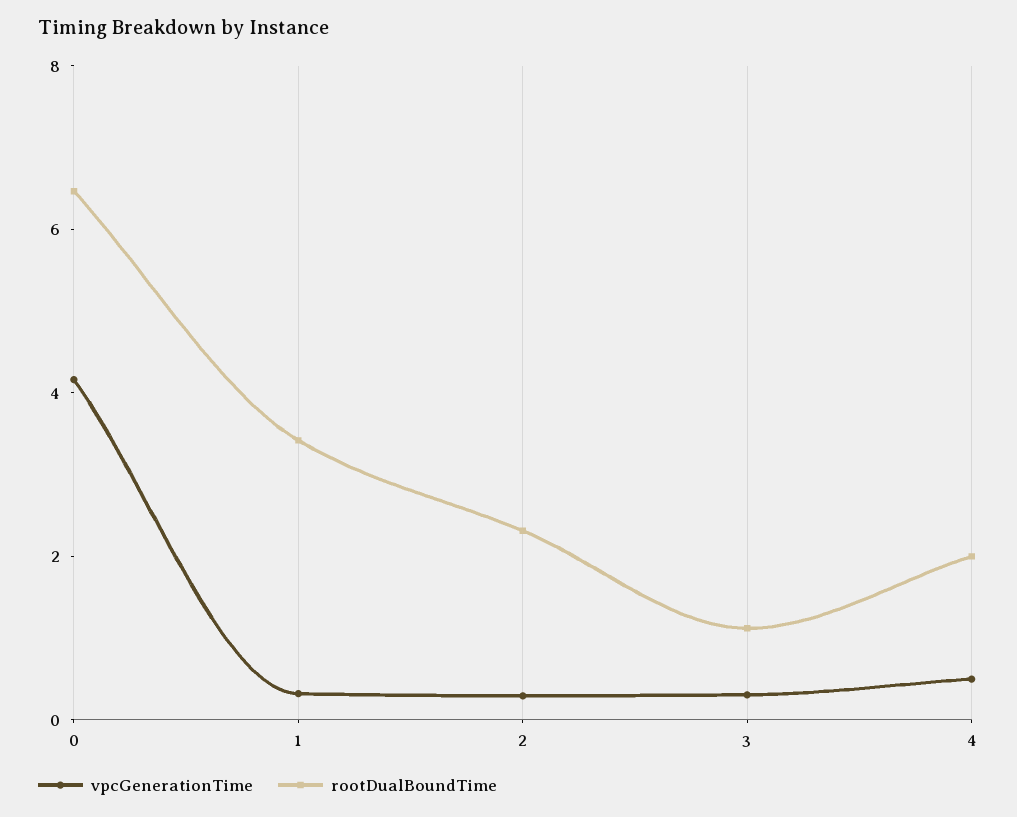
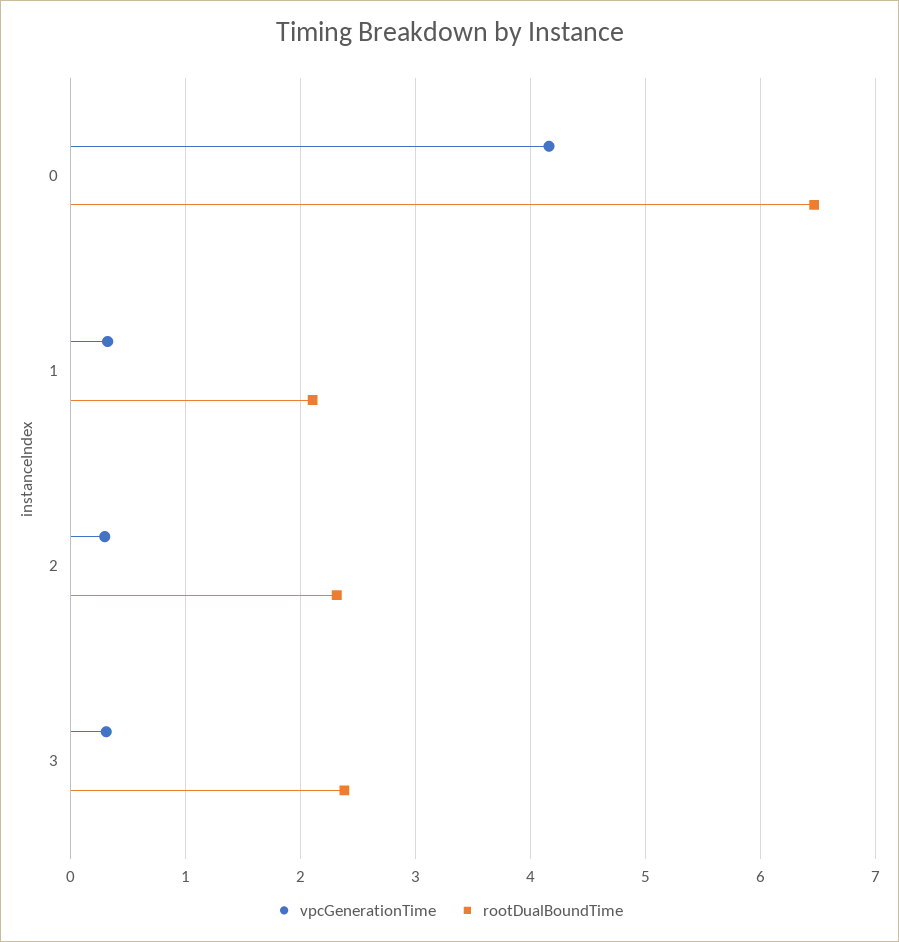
  {
    "vpcGenerationTime": {
      "0": 4.2,
      "1": 0.3,
      "2": 0.3,
-     "3": 0.3,
+     "3": 0.3
-     "4": 0.5
    },
    "rootDualBoundTime": {
      "0": 6.5,
-     "1": 3.5,
+     "1": 2.1,
      "2": 2.3,
-     "3": 1,
+     "3": 2.4
-     "4": 2
    }
  }

